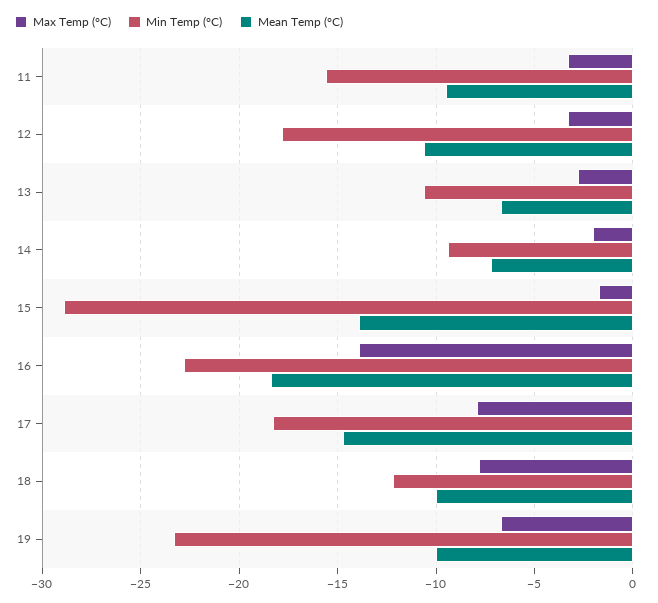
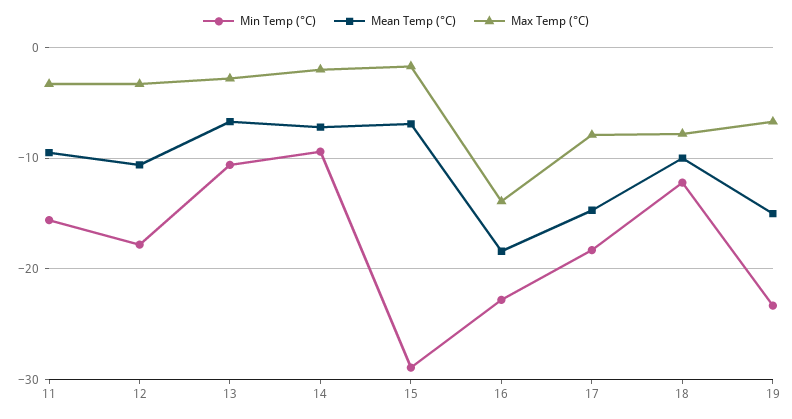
  {
    "Max Temp (°C)": {
      "11": -3.5,
      "12": -3.5,
      "13": -3,
      "14": -2,
      "15": -1.5,
      "16": -14,
      "17": -8,
      "18": -8,
      "19": -6.5
    },
    "Min Temp (°C)": {
      "11": -15.5,
      "12": -18,
      "13": -10.5,
      "14": -9.5,
      "15": -29,
      "16": -23,
      "17": -18.5,
      "18": -12,
      "19": -23.5
    },
    "Mean Temp (°C)": {
      "11": -9.5,
      "12": -10.5,
      "13": -6.5,
      "14": -7,
-     "15": -14,
+     "15": -7,
      "16": -18.5,
      "17": -14.5,
      "18": -10,
-     "19": -10
+     "19": -15
    }
  }

